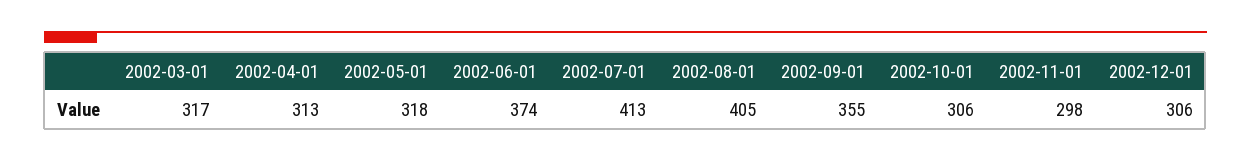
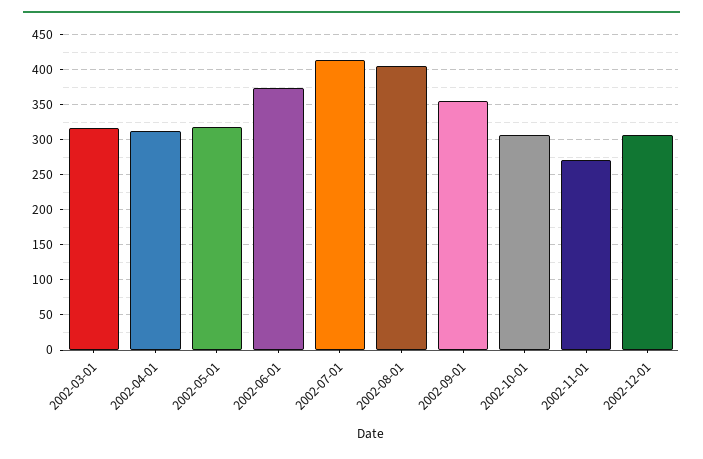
  {
    "2002-03-01": 317,
    "2002-04-01": 313,
    "2002-05-01": 318,
    "2002-06-01": 374,
    "2002-07-01": 413,
    "2002-08-01": 405,
    "2002-09-01": 355,
    "2002-10-01": 306,
-   "2002-11-01": 298,
+   "2002-11-01": 270,
    "2002-12-01": 306
  }

